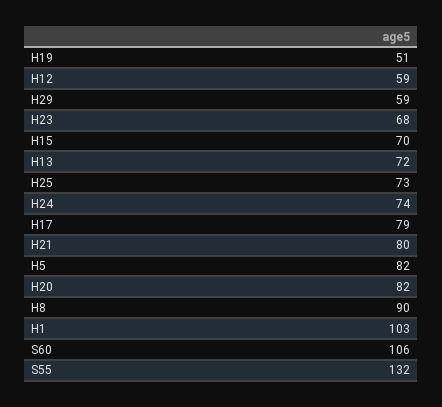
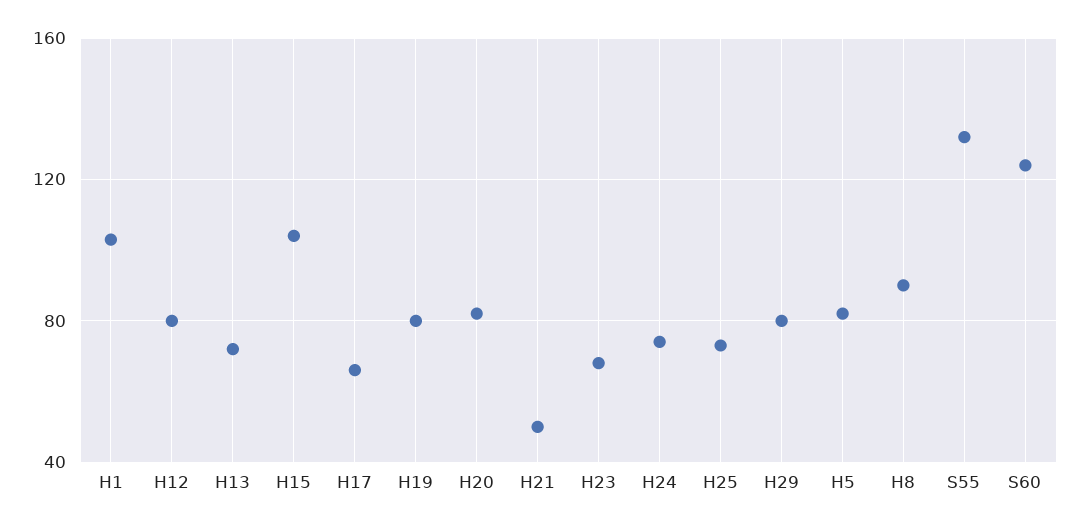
  {
-   "H19": 51,
+   "H19": 80,
-   "H12": 59,
+   "H12": 80,
-   "H29": 59,
+   "H29": 80,
    "H23": 68,
-   "H15": 70,
+   "H15": 105,
    "H13": 72,
    "H25": 73,
    "H24": 74,
-   "H17": 79,
+   "H17": 65,
-   "H21": 80,
+   "H21": 50,
    "H5": 82,
    "H20": 82,
    "H8": 90,
    "H1": 103,
-   "S60": 106,
+   "S60": 125,
    "S55": 132
  }

